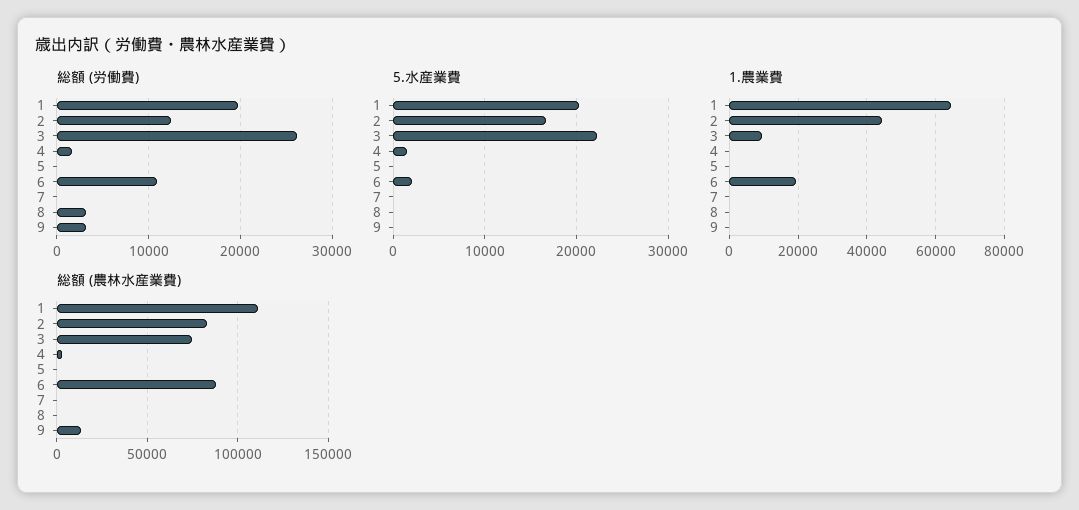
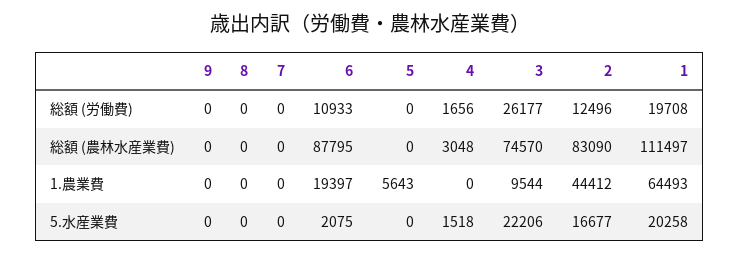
  {
    "総額 (労働費)": {
      "1": 19708,
      "2": 12496,
      "3": 26177,
      "4": 1656,
      "5": 0,
      "6": 10933,
      "7": 0,
-     "8": 3000,
+     "8": 0,
-     "9": 3000
+     "9": 0
    },
    "5.水産業費": {
      "1": 20258,
      "2": 16677,
      "3": 22206,
      "4": 1518,
      "5": 0,
      "6": 2075,
      "7": 0,
      "8": 0,
      "9": 0
    },
    "1.農業費": {
      "1": 64493,
      "2": 44412,
      "3": 9544,
      "4": 0,
-     "5": 0,
+     "5": 5643,
      "6": 19397,
      "7": 0,
      "8": 0,
      "9": 0
    },
    "総額 (農林水産業費)": {
      "1": 111497,
      "2": 83090,
      "3": 74570,
      "4": 3048,
      "5": 0,
      "6": 87795,
      "7": 0,
      "8": 0,
-     "9": 15000
+     "9": 0
    }
  }

